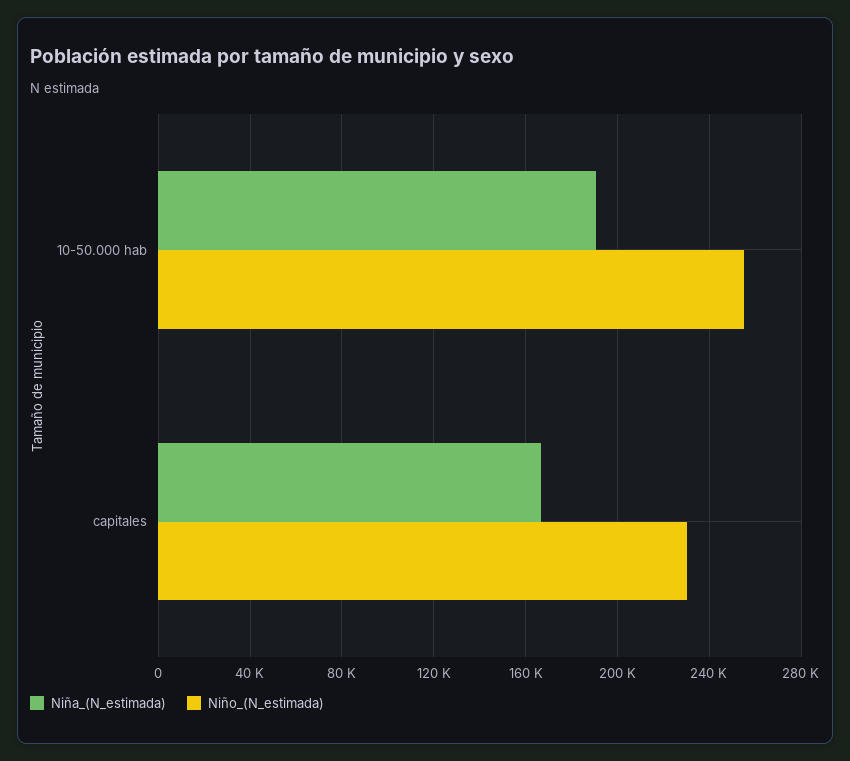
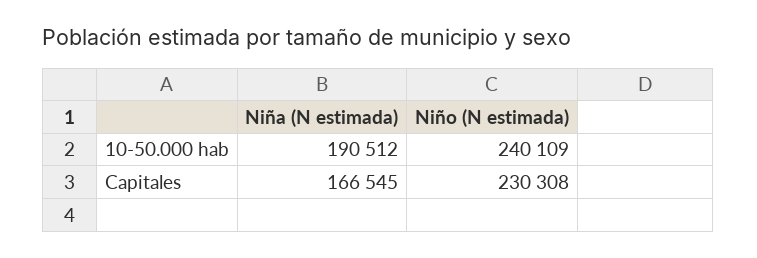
  {
    "Niña_(N_estimada)": {
      "10-50.000 hab": 190512,
      "capitales": 166545
    },
    "Niño_(N_estimada)": {
-     "10-50.000 hab": 255000,
+     "10-50.000 hab": 240109,
      "capitales": 230308
    }
  }

